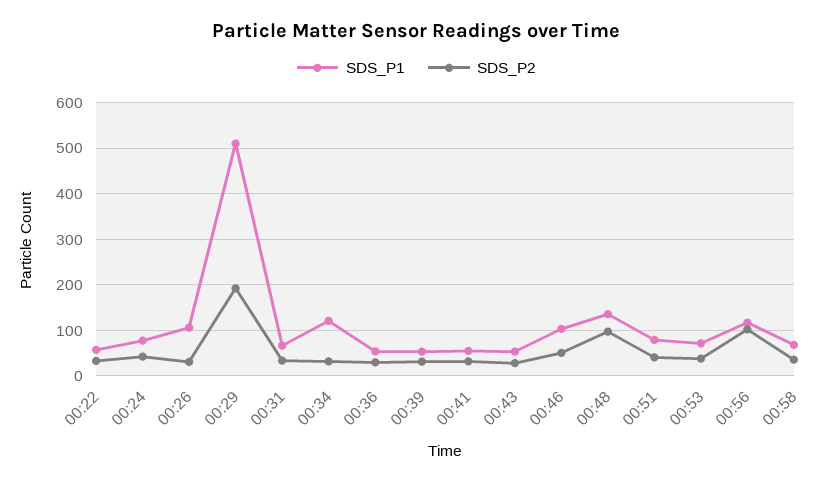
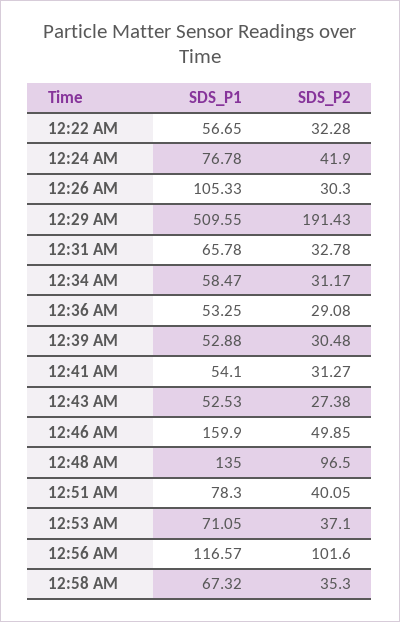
  {
    "SDS_P1": {
      "00:22": 56.65,
      "00:24": 76.78,
      "00:26": 105.33,
      "00:29": 509.55,
      "00:31": 65.78,
-     "00:34": 120,
+     "00:34": 58.47,
      "00:36": 53.25,
      "00:39": 52.88,
      "00:41": 54.1,
      "00:43": 52.53,
-     "00:46": 100,
+     "00:46": 159.9,
      "00:48": 135,
      "00:51": 78.3,
      "00:53": 71.05,
      "00:56": 116.57,
      "00:58": 67.32
    },
    "SDS_P2": {
      "00:22": 32.28,
      "00:24": 41.9,
      "00:26": 30.3,
      "00:29": 191.43,
      "00:31": 32.78,
      "00:34": 31.17,
      "00:36": 29.08,
      "00:39": 30.48,
      "00:41": 31.27,
      "00:43": 27.38,
      "00:46": 49.85,
      "00:48": 96.5,
      "00:51": 40.05,
      "00:53": 37.1,
      "00:56": 101.6,
      "00:58": 35.3
    }
  }

